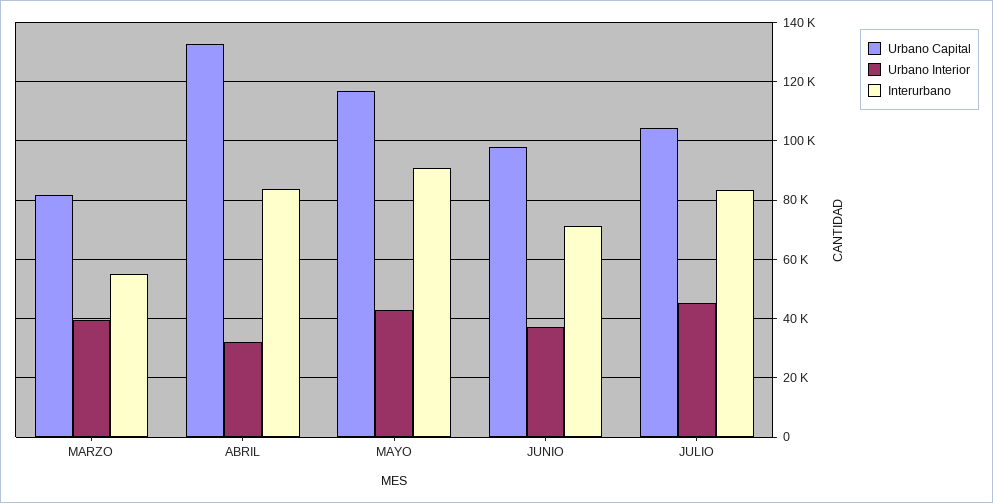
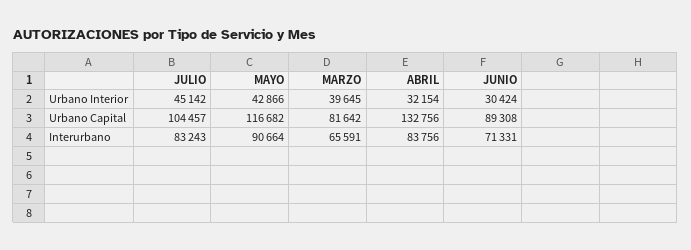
  {
    "Urbano Capital": {
      "MARZO": 81642,
      "ABRIL": 132756,
      "MAYO": 116682,
-     "JUNIO": 97500,
+     "JUNIO": 89308,
      "JULIO": 104457
    },
    "Urbano Interior": {
      "MARZO": 39645,
      "ABRIL": 32154,
      "MAYO": 42866,
-     "JUNIO": 37500,
+     "JUNIO": 30424,
      "JULIO": 45142
    },
    "Interurbano": {
-     "MARZO": 55000,
+     "MARZO": 65591,
      "ABRIL": 83756,
      "MAYO": 90664,
      "JUNIO": 71331,
      "JULIO": 83243
    }
  }

